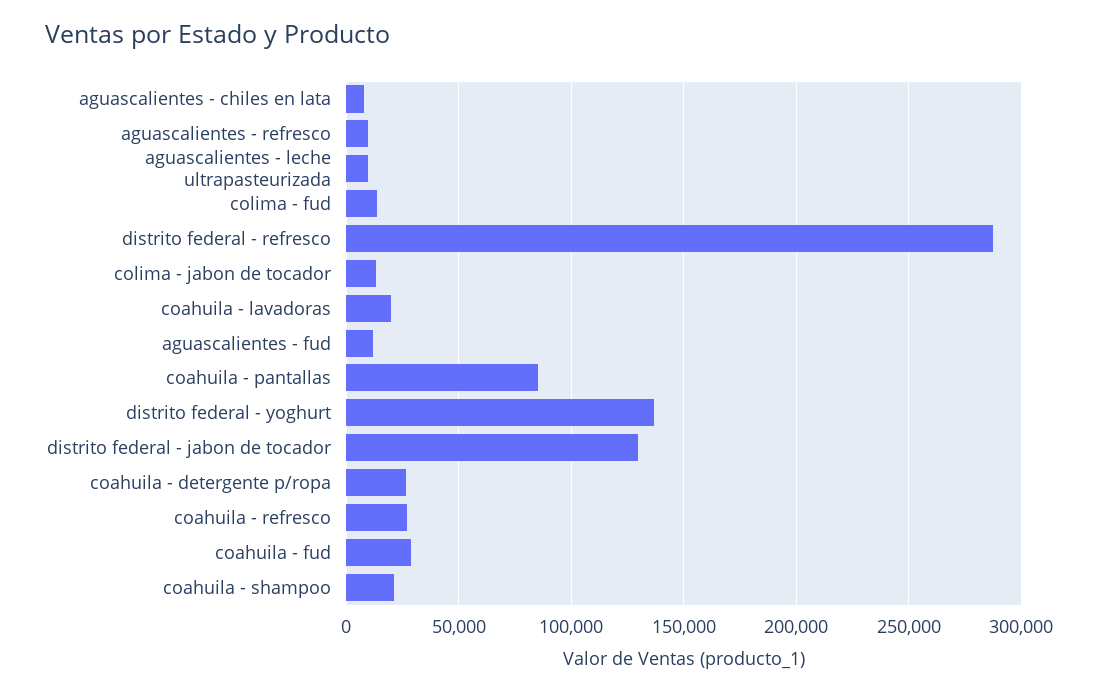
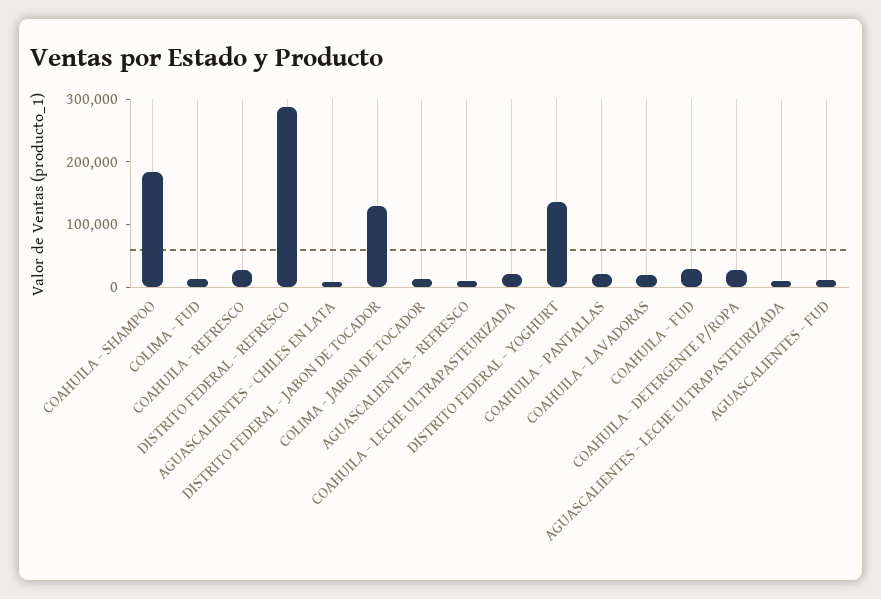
  {
    "aguascalientes - chiles en lata": 10000,
    "aguascalientes - refresco": 10000,
    "aguascalientes - leche ultrapasteurizada": 10000,
    "colima - fud": 15000,
    "distrito federal - refresco": 285000,
    "colima - jabon de tocador": 15000,
    "coahuila - lavadoras": 20000,
    "aguascalientes - fud": 10000,
-   "coahuila - pantallas": 85000,
+   "coahuila - pantallas": 20000,
    "distrito federal - yoghurt": 135000,
    "distrito federal - jabon de tocador": 130000,
    "coahuila - detergente p/ropa": 25000,
    "coahuila - refresco": 25000,
    "coahuila - fud": 30000,
-   "coahuila - shampoo": 20000
+   "coahuila - shampoo": 180000,
+   "COAHUILA - LECHE ULTRAPASTEURIZADA": 20000
  }

